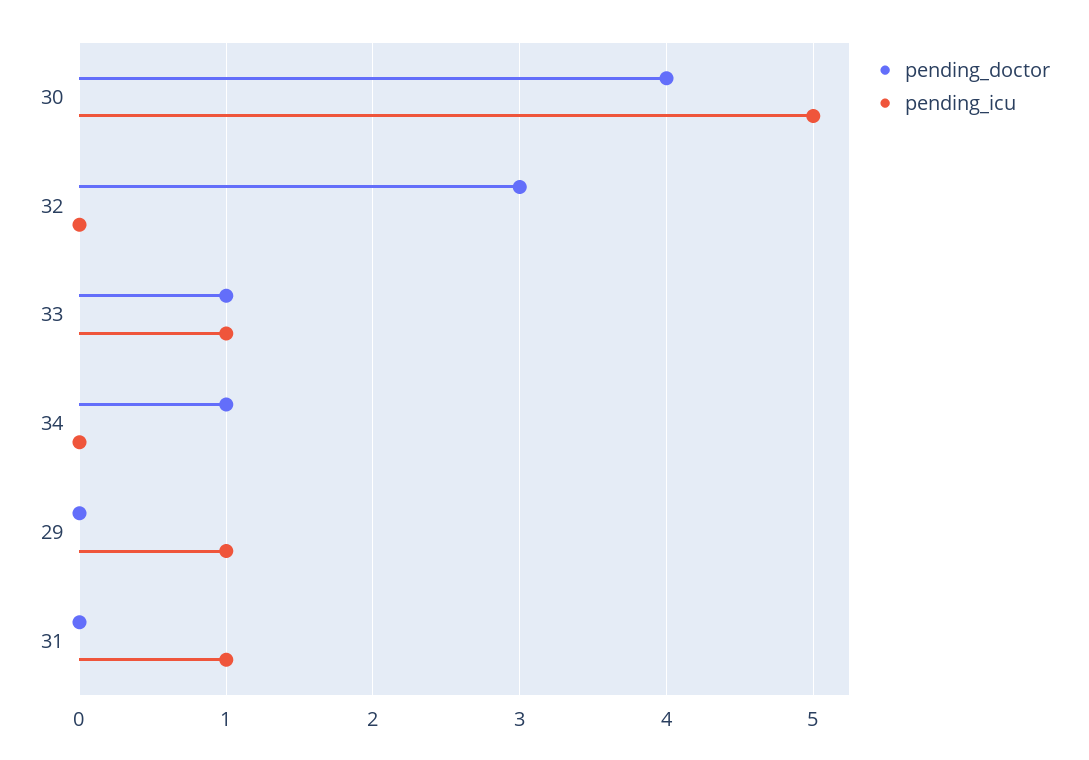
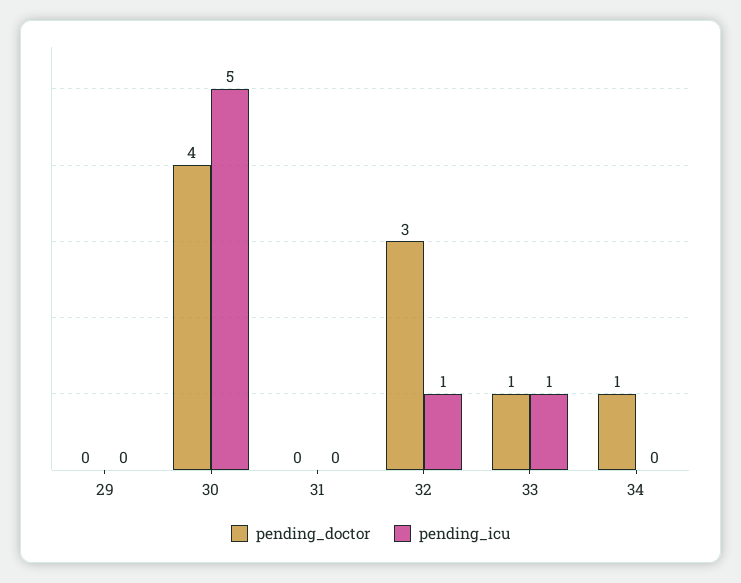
  {
    "pending_doctor": {
      "30": 4,
      "32": 3,
      "33": 1,
      "34": 1,
      "29": 0,
      "31": 0
    },
    "pending_icu": {
      "30": 5,
-     "32": 0,
+     "32": 1,
      "33": 1,
      "34": 0,
-     "29": 1,
+     "29": 0,
-     "31": 1
+     "31": 0
    }
  }

